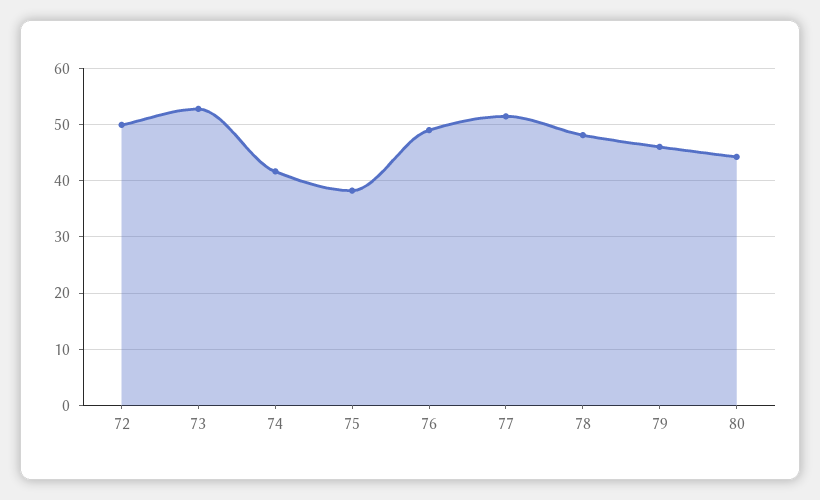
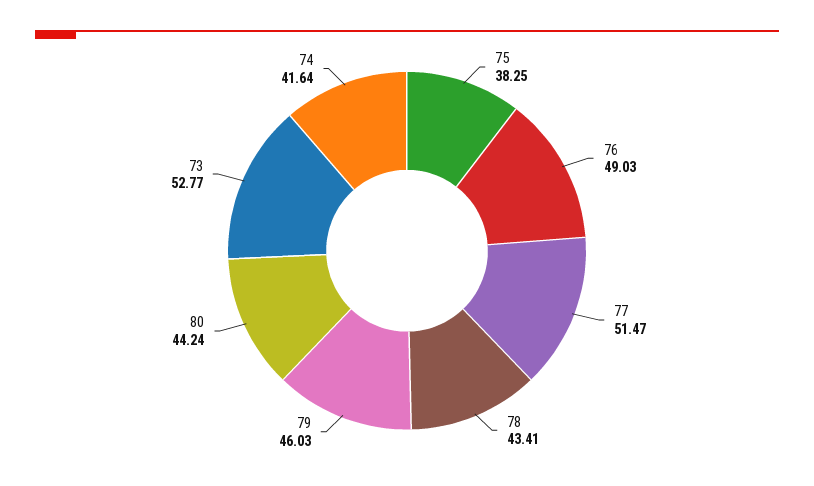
  {
-   "72": 50,
    "73": 52.77,
    "74": 41.64,
    "75": 38.25,
    "76": 49.03,
    "77": 51.47,
-   "78": 48,
+   "78": 43.41,
    "79": 46.03,
    "80": 44.24
  }

